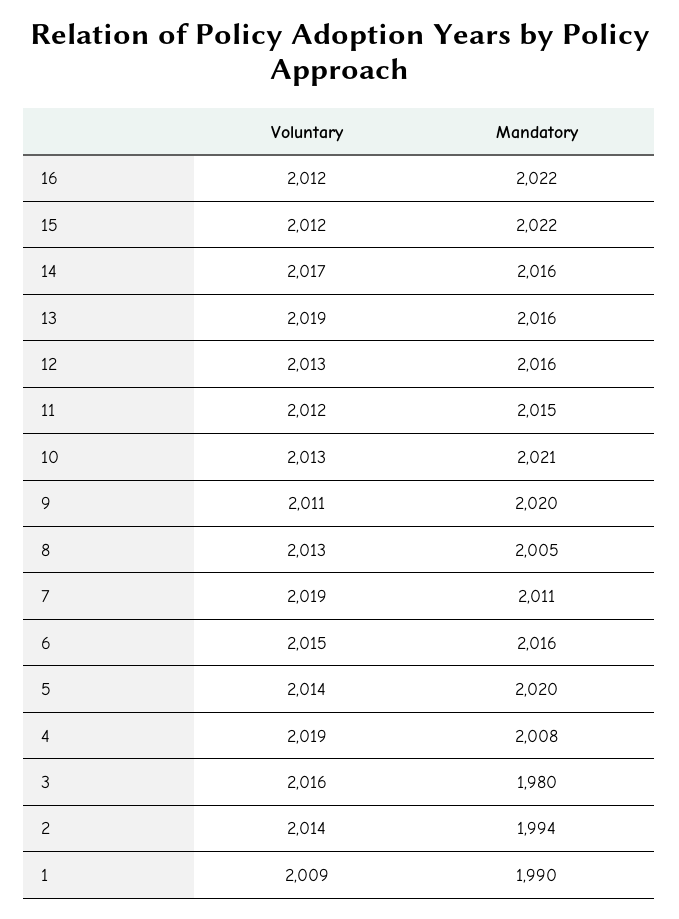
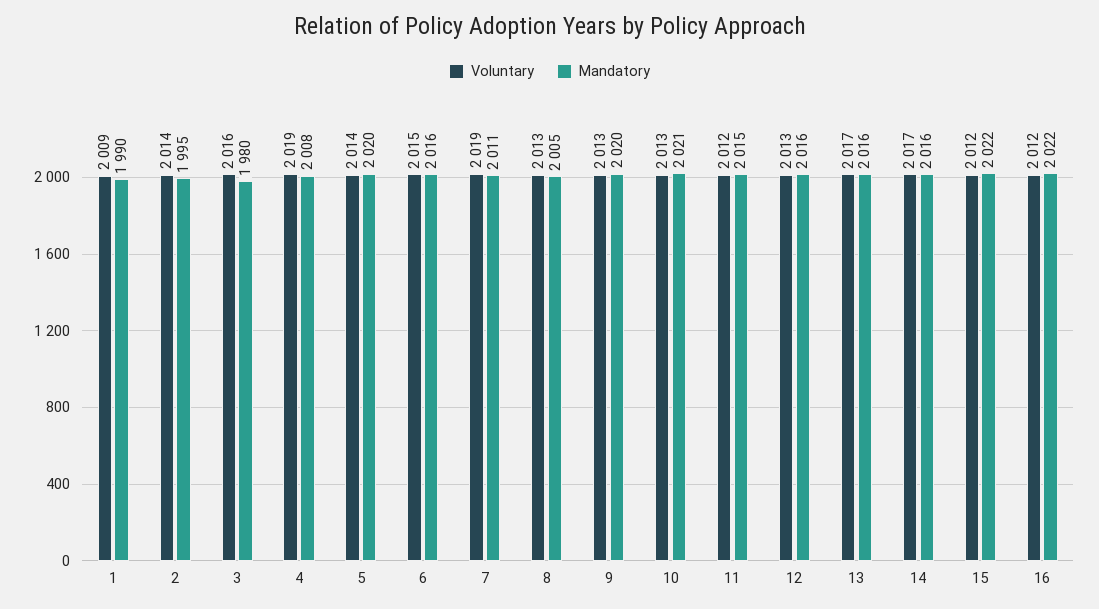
  {
    "Voluntary": {
      "16": 2012,
      "15": 2012,
      "14": 2017,
-     "13": 2019,
+     "13": 2017,
      "12": 2013,
      "11": 2012,
      "10": 2013,
-     "9": 2011,
+     "9": 2013,
      "8": 2013,
      "7": 2019,
      "6": 2015,
      "5": 2014,
      "4": 2019,
      "3": 2016,
      "2": 2014,
      "1": 2009
    },
    "Mandatory": {
      "16": 2022,
      "15": 2022,
      "14": 2016,
      "13": 2016,
      "12": 2016,
      "11": 2015,
      "10": 2021,
      "9": 2020,
      "8": 2005,
      "7": 2011,
      "6": 2016,
      "5": 2020,
      "4": 2008,
      "3": 1980,
-     "2": 1994,
+     "2": 1995,
      "1": 1990
    }
  }

